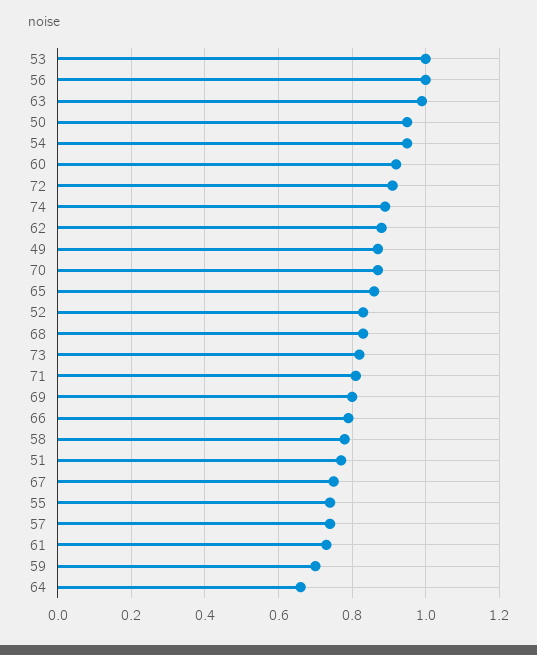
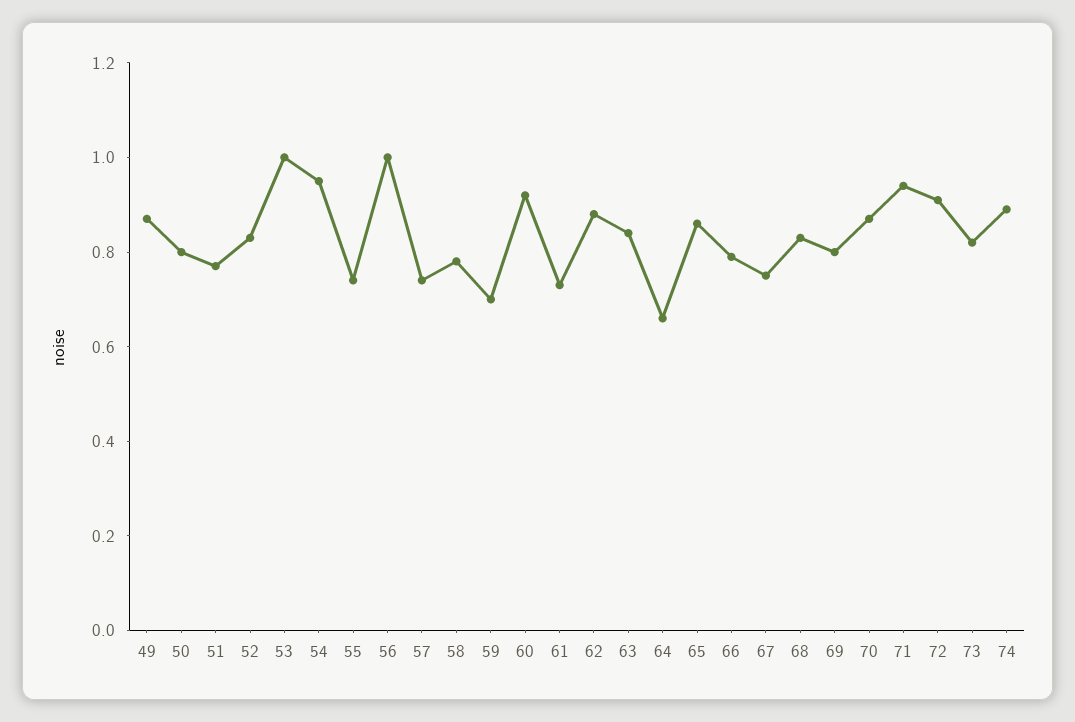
  {
    "53": 1,
    "56": 1,
-   "63": 1,
+   "63": 0.85,
-   "50": 0.95,
+   "50": 0.8,
    "54": 0.95,
    "60": 0.9,
    "72": 0.9,
    "74": 0.9,
    "62": 0.9,
    "49": 0.85,
    "70": 0.85,
    "65": 0.85,
    "52": 0.85,
    "68": 0.85,
    "73": 0.8,
-   "71": 0.8,
+   "71": 0.95,
    "69": 0.8,
    "66": 0.8,
    "58": 0.8,
    "51": 0.75,
    "67": 0.75,
    "55": 0.75,
    "57": 0.75,
    "61": 0.75,
    "59": 0.7,
    "64": 0.65
  }

